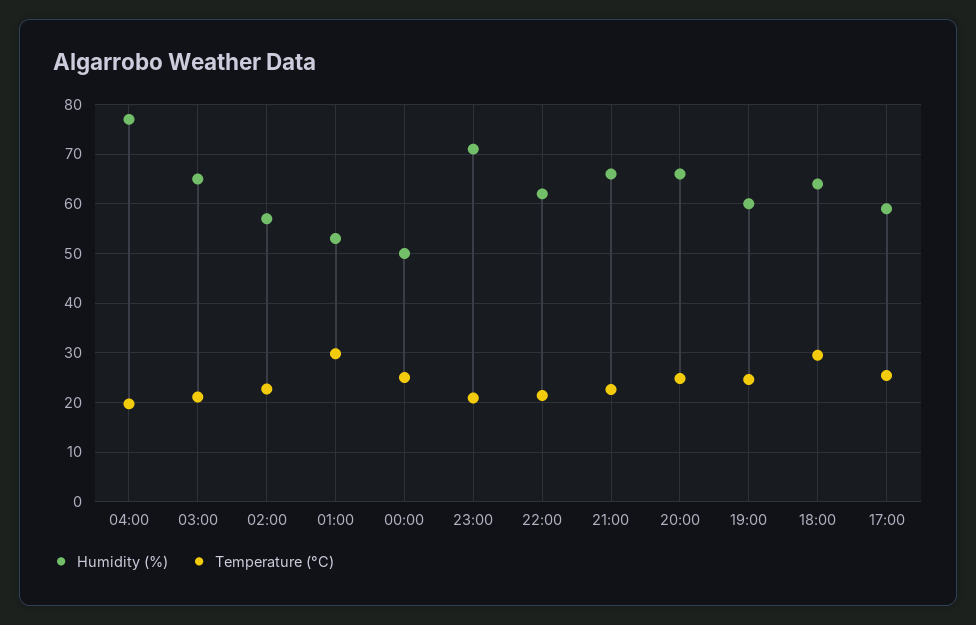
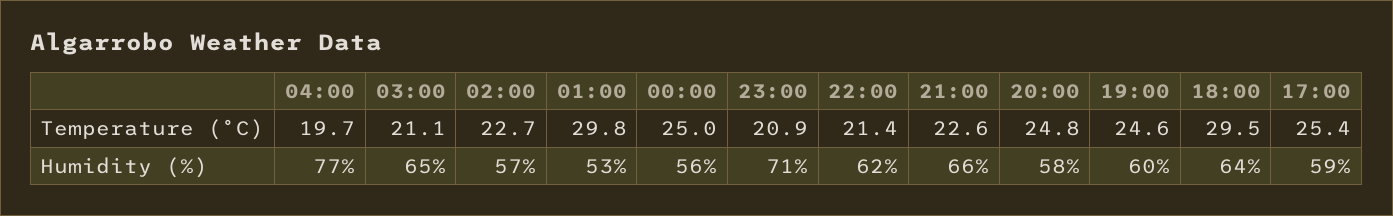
  {
    "Humidity (%)": {
      "04:00": 77,
      "03:00": 65,
      "02:00": 57,
      "01:00": 53,
-     "00:00": 50,
+     "00:00": 56,
      "23:00": 71,
      "22:00": 62,
      "21:00": 66,
-     "20:00": 66,
+     "20:00": 58,
      "19:00": 60,
      "18:00": 64,
      "17:00": 59
    },
    "Temperature (°C)": {
      "04:00": 19.7,
      "03:00": 21.1,
      "02:00": 22.7,
      "01:00": 29.8,
      "00:00": 25,
      "23:00": 20.9,
      "22:00": 21.4,
      "21:00": 22.6,
      "20:00": 24.8,
      "19:00": 24.6,
      "18:00": 29.5,
      "17:00": 25.4
    }
  }

